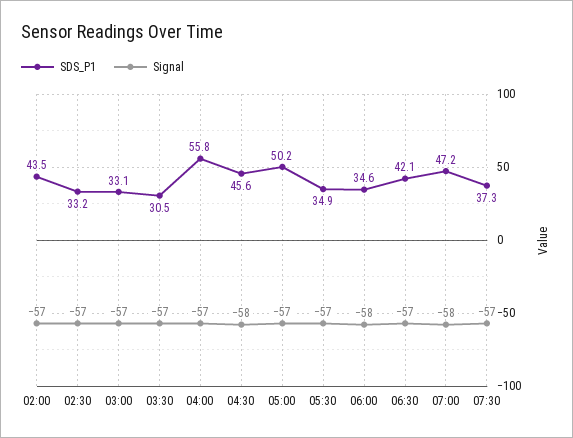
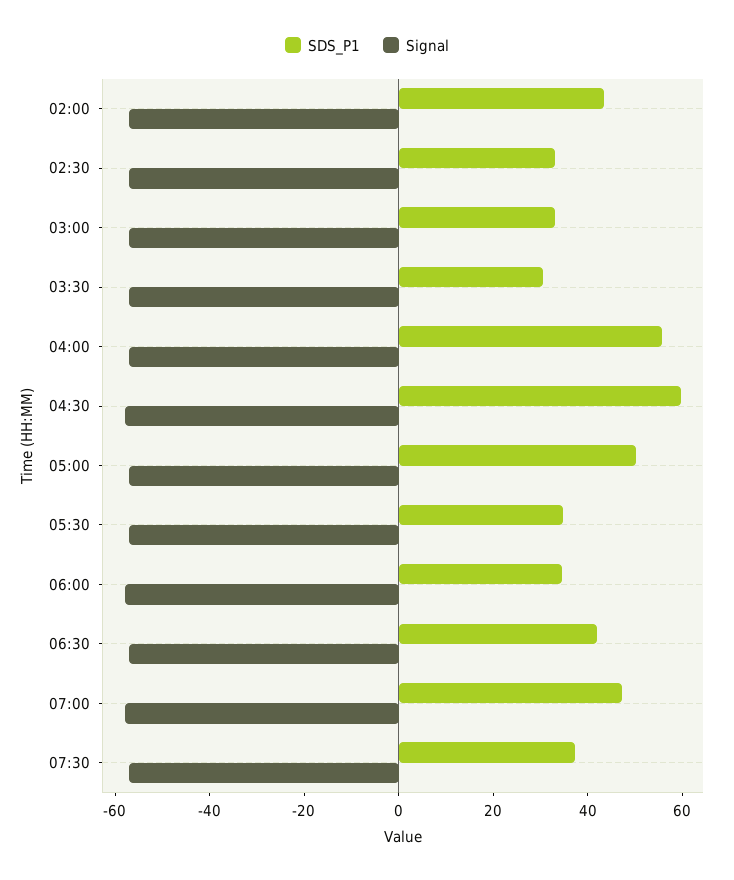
  {
    "SDS_P1": {
      "02:00": 43.5,
      "02:30": 33.2,
      "03:00": 33.1,
      "03:30": 30.5,
      "04:00": 55.8,
-     "04:30": 45.6,
+     "04:30": 60,
      "05:00": 50.2,
      "05:30": 34.9,
      "06:00": 34.6,
      "06:30": 42.1,
      "07:00": 47.2,
      "07:30": 37.3
    },
    "Signal": {
      "02:00": -57,
      "02:30": -57,
      "03:00": -57,
      "03:30": -57,
      "04:00": -57,
      "04:30": -58,
      "05:00": -57,
      "05:30": -57,
      "06:00": -58,
      "06:30": -57,
      "07:00": -58,
      "07:30": -57
    }
  }

